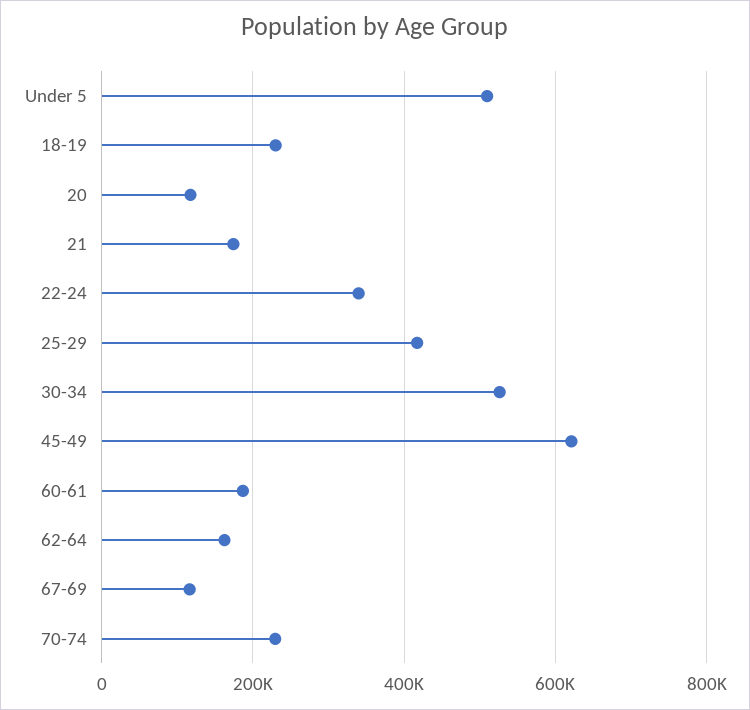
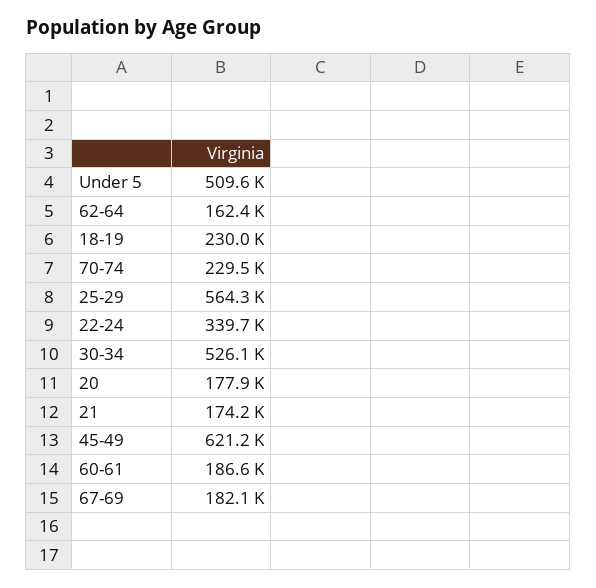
  {
    "Under 5": 509600,
    "18-19": 230000,
-   "20": 120000,
+   "20": 177900,
    "21": 174200,
    "22-24": 339700,
-   "25-29": 420000,
+   "25-29": 564300,
    "30-34": 526100,
    "45-49": 621200,
    "60-61": 186600,
    "62-64": 162400,
-   "67-69": 120000,
+   "67-69": 182100,
    "70-74": 229500
  }

